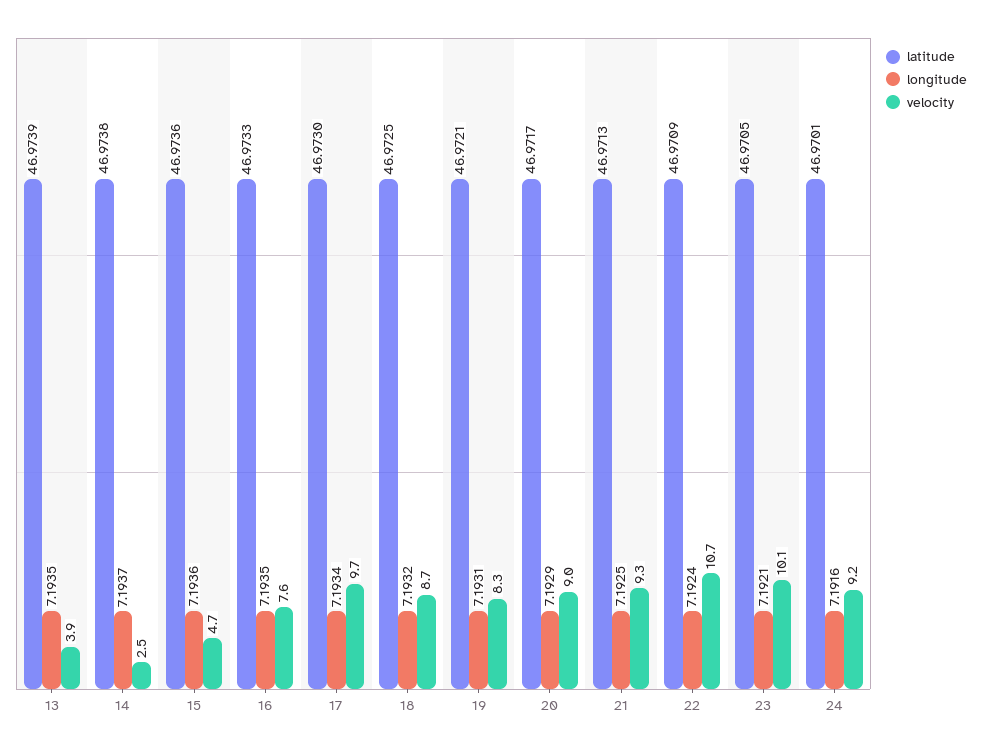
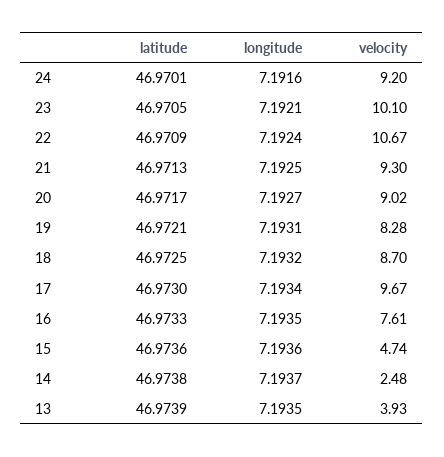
  {
    "latitude": {
      "13": 46.9739,
      "14": 46.9738,
      "15": 46.9736,
      "16": 46.9733,
      "17": 46.973,
      "18": 46.9725,
      "19": 46.9721,
      "20": 46.9717,
      "21": 46.9713,
      "22": 46.9709,
      "23": 46.9705,
      "24": 46.9701
    },
    "longitude": {
      "13": 7.1935,
      "14": 7.1937,
      "15": 7.1936,
      "16": 7.1935,
      "17": 7.1934,
      "18": 7.1932,
      "19": 7.1931,
-     "20": 7.1929,
+     "20": 7.1927,
      "21": 7.1925,
      "22": 7.1924,
      "23": 7.1921,
      "24": 7.1916
    },
    "velocity": {
      "13": 3.93,
      "14": 2.48,
      "15": 4.74,
      "16": 7.61,
      "17": 9.67,
      "18": 8.7,
      "19": 8.28,
      "20": 9.02,
      "21": 9.3,
      "22": 10.67,
      "23": 10.1,
      "24": 9.2
    }
  }

